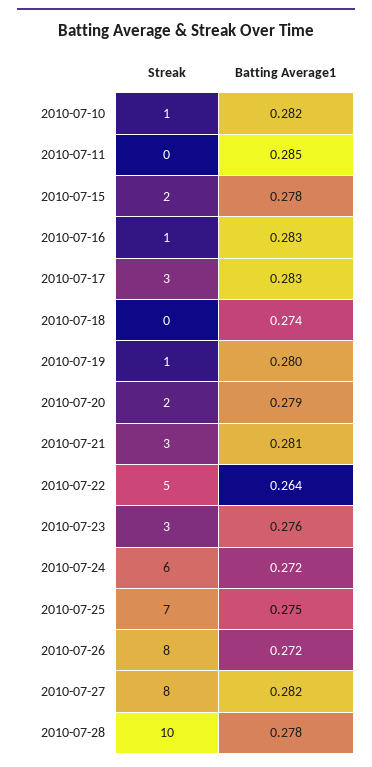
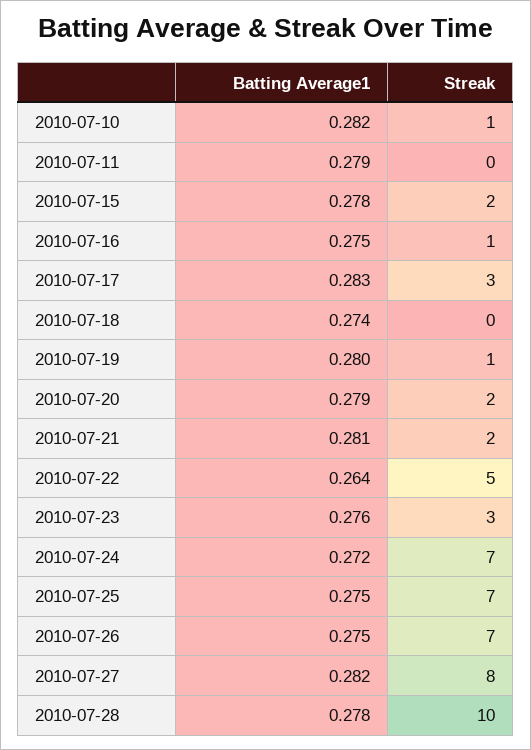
  {
    "Streak": {
      "2010-07-10": 1,
      "2010-07-11": 0,
      "2010-07-15": 2,
      "2010-07-16": 1,
      "2010-07-17": 3,
      "2010-07-18": 0,
      "2010-07-19": 1,
      "2010-07-20": 2,
-     "2010-07-21": 3,
+     "2010-07-21": 2,
      "2010-07-22": 5,
      "2010-07-23": 3,
-     "2010-07-24": 6,
+     "2010-07-24": 7,
      "2010-07-25": 7,
-     "2010-07-26": 8,
+     "2010-07-26": 7,
      "2010-07-27": 8,
      "2010-07-28": 10
    },
    "Batting Average1": {
      "2010-07-10": 0.282,
-     "2010-07-11": 0.285,
+     "2010-07-11": 0.279,
      "2010-07-15": 0.278,
-     "2010-07-16": 0.283,
+     "2010-07-16": 0.275,
      "2010-07-17": 0.283,
      "2010-07-18": 0.274,
      "2010-07-19": 0.28,
      "2010-07-20": 0.279,
      "2010-07-21": 0.281,
      "2010-07-22": 0.264,
      "2010-07-23": 0.276,
      "2010-07-24": 0.272,
      "2010-07-25": 0.275,
-     "2010-07-26": 0.272,
+     "2010-07-26": 0.275,
      "2010-07-27": 0.282,
      "2010-07-28": 0.278
    }
  }

